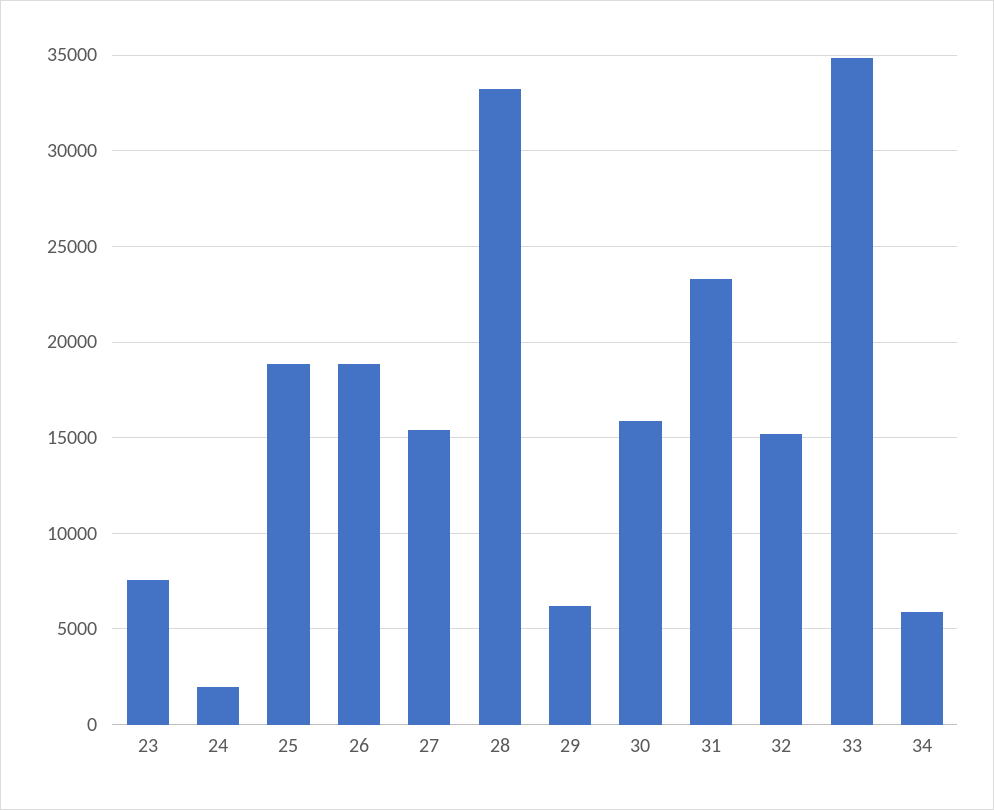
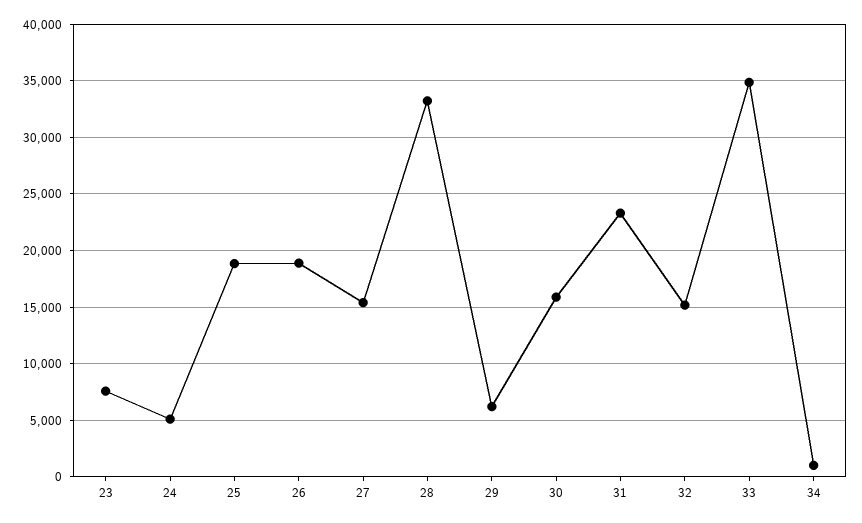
  {
    "23": 7500,
-   "24": 2000,
+   "24": 5000,
    "25": 19000,
    "26": 19000,
    "27": 15500,
    "28": 33000,
    "29": 6000,
    "30": 16000,
    "31": 23500,
    "32": 15000,
    "33": 35000,
-   "34": 6000
+   "34": 1000
  }

